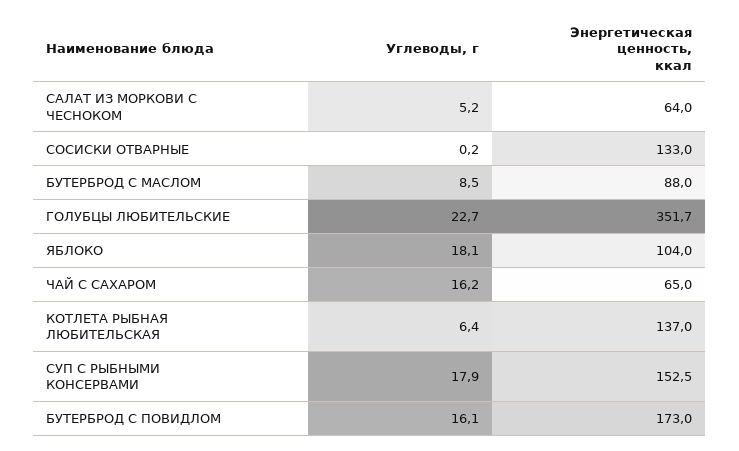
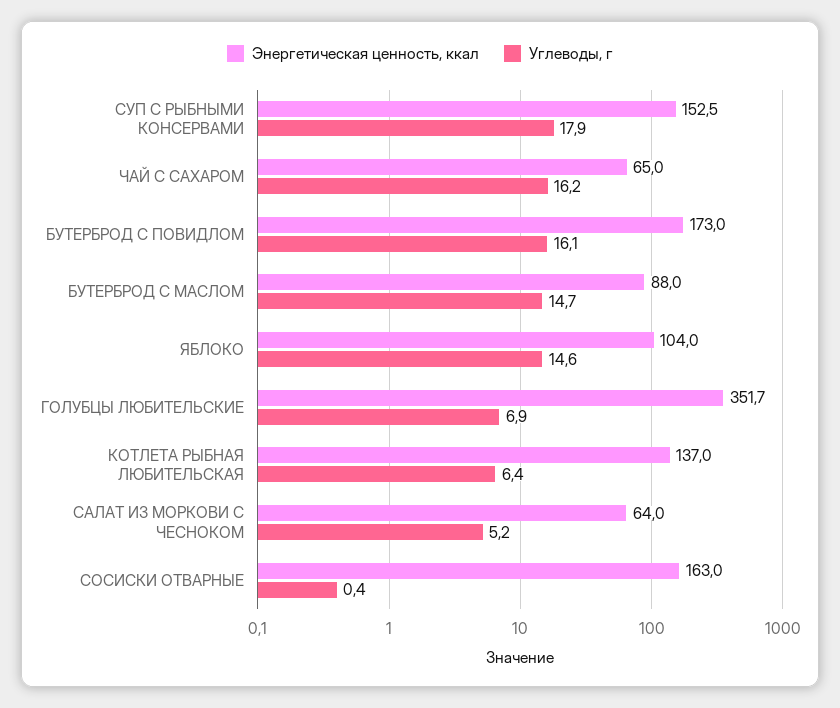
  {
    "Углеводы, г": {
      "САЛАТ ИЗ МОРКОВИ С ЧЕСНОКОМ": 5.2,
-     "СОСИСКИ ОТВАРНЫЕ": 0.2,
+     "СОСИСКИ ОТВАРНЫЕ": 0.4,
-     "БУТЕРБРОД С МАСЛОМ": 8.5,
+     "БУТЕРБРОД С МАСЛОМ": 14.7,
-     "ГОЛУБЦЫ ЛЮБИТЕЛЬСКИЕ": 22.7,
+     "ГОЛУБЦЫ ЛЮБИТЕЛЬСКИЕ": 6.9,
-     "ЯБЛОКО": 18.1,
+     "ЯБЛОКО": 14.6,
      "ЧАЙ С САХАРОМ": 16.2,
      "КОТЛЕТА РЫБНАЯ ЛЮБИТЕЛЬСКАЯ": 6.4,
      "СУП С РЫБНЫМИ КОНСЕРВАМИ": 17.9,
      "БУТЕРБРОД С ПОВИДЛОМ": 16.1
    },
    "Энергетическая ценность, ккал": {
      "САЛАТ ИЗ МОРКОВИ С ЧЕСНОКОМ": 64,
-     "СОСИСКИ ОТВАРНЫЕ": 133,
+     "СОСИСКИ ОТВАРНЫЕ": 163,
      "БУТЕРБРОД С МАСЛОМ": 88,
      "ГОЛУБЦЫ ЛЮБИТЕЛЬСКИЕ": 351.7,
      "ЯБЛОКО": 104,
      "ЧАЙ С САХАРОМ": 65,
      "КОТЛЕТА РЫБНАЯ ЛЮБИТЕЛЬСКАЯ": 137,
      "СУП С РЫБНЫМИ КОНСЕРВАМИ": 152.5,
      "БУТЕРБРОД С ПОВИДЛОМ": 173
    }
  }

